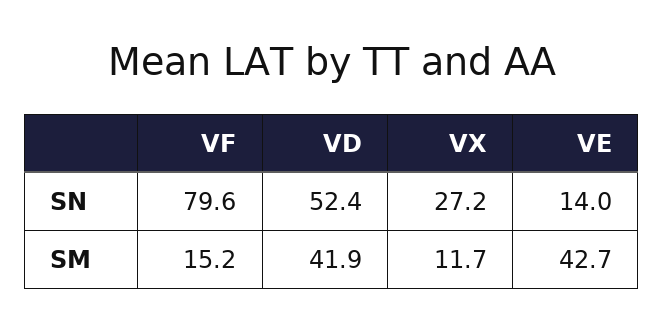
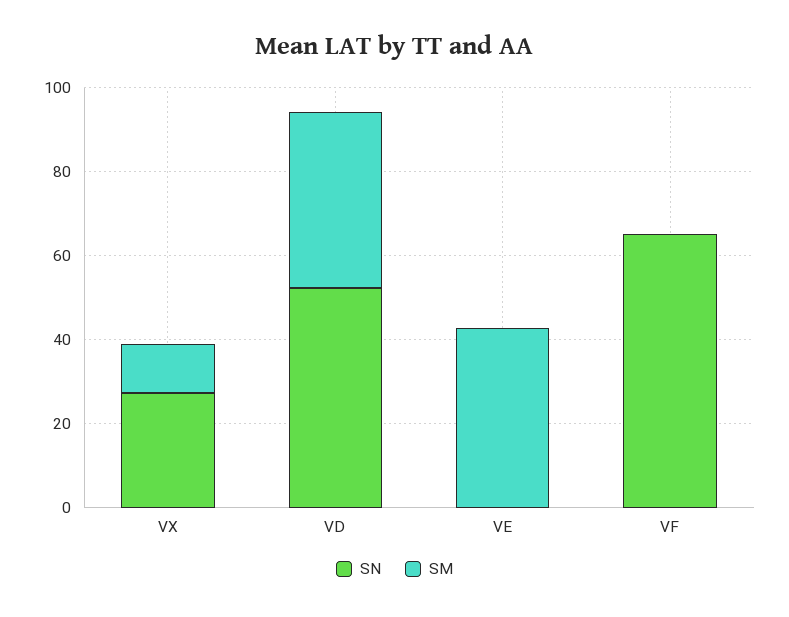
  {
    "SN": {
-     "VF": 79.6,
+     "VF": 65,
      "VD": 52.4,
      "VX": 27.2,
-     "VE": 14
+     "VE": 0
    },
    "SM": {
-     "VF": 15.2,
+     "VF": 0,
      "VD": 41.9,
      "VX": 11.7,
      "VE": 42.7
    }
  }

